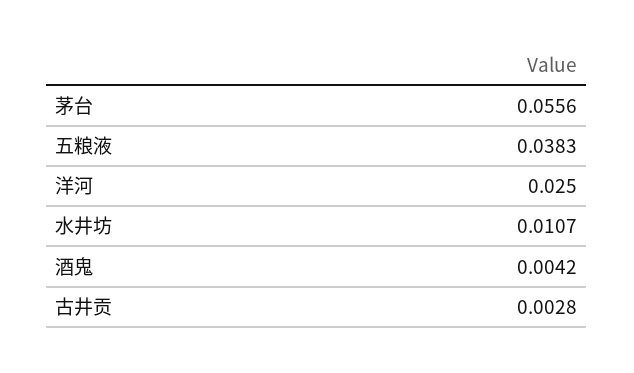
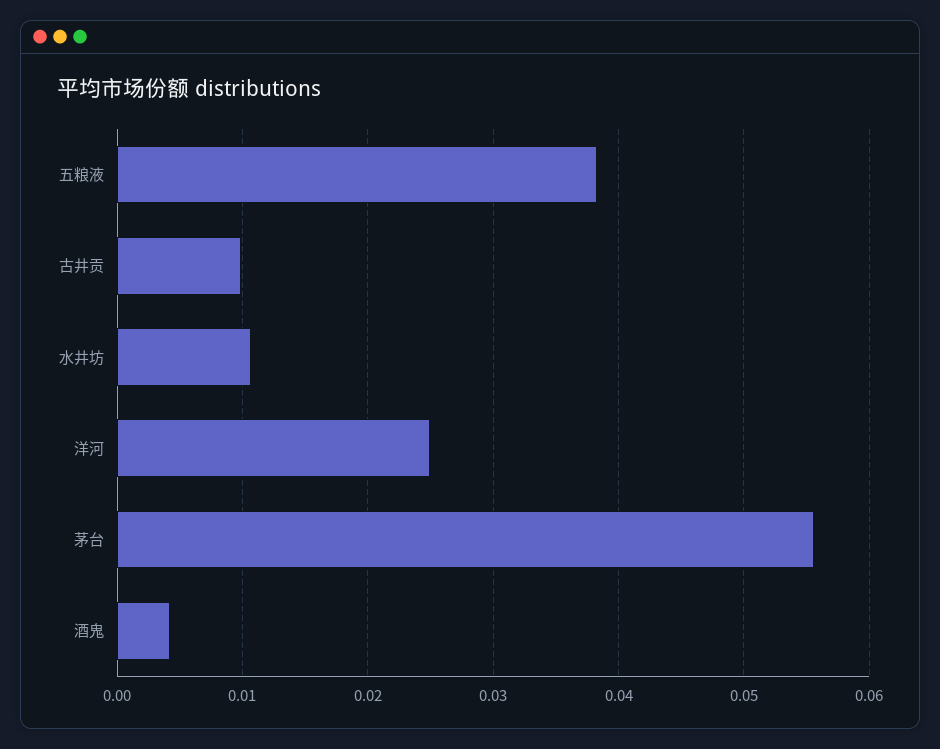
  {
    "茅台": 0.0556,
    "五粮液": 0.0383,
    "洋河": 0.025,
    "水井坊": 0.0107,
    "酒鬼": 0.0042,
-   "古井贡": 0.0028
+   "古井贡": 0.01
  }

